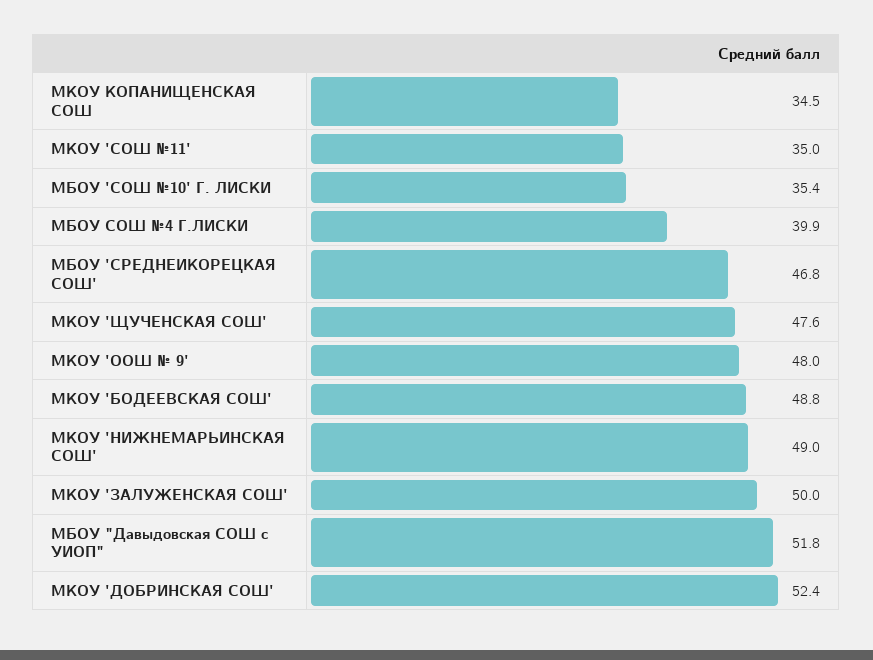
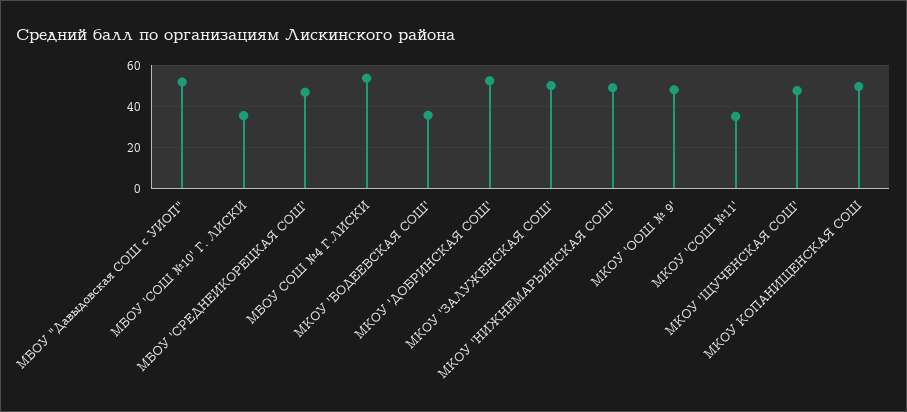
  {
-   "МКОУ КОПАНИЩЕНСКАЯ СОШ": 34.5,
+   "МКОУ КОПАНИЩЕНСКАЯ СОШ": 50,
    "МКОУ 'СОШ №11'": 35,
    "МБОУ 'СОШ №10' Г. ЛИСКИ": 35.4,
-   "МБОУ СОШ №4 Г.ЛИСКИ": 39.9,
+   "МБОУ СОШ №4 Г.ЛИСКИ": 55,
    "МБОУ 'СРЕДНЕИКОРЕЦКАЯ СОШ'": 46.8,
    "МКОУ 'ЩУЧЕНСКАЯ СОШ'": 47.6,
    "МКОУ 'ООШ № 9'": 48,
-   "МКОУ 'БОДЕЕВСКАЯ СОШ'": 48.8,
+   "МКОУ 'БОДЕЕВСКАЯ СОШ'": 35,
    "МКОУ 'НИЖНЕМАРЬИНСКАЯ СОШ'": 49,
    "МКОУ 'ЗАЛУЖЕНСКАЯ СОШ'": 50,
    "МБОУ \"Давыдовская СОШ с УИОП\"": 51.8,
    "МКОУ 'ДОБРИНСКАЯ СОШ'": 52.4
  }

